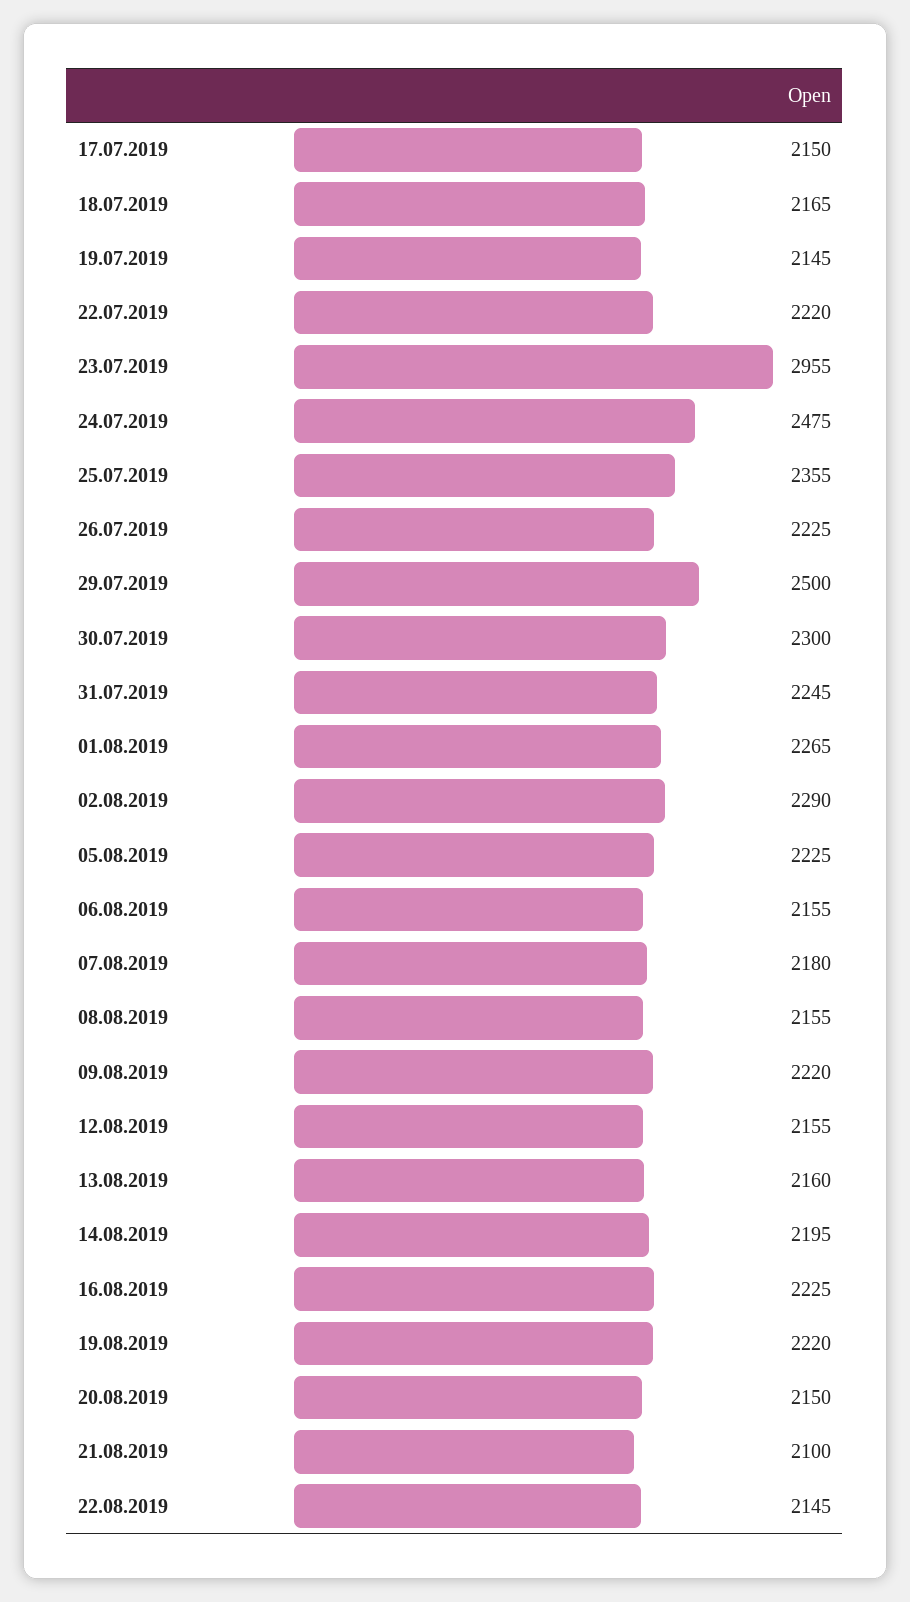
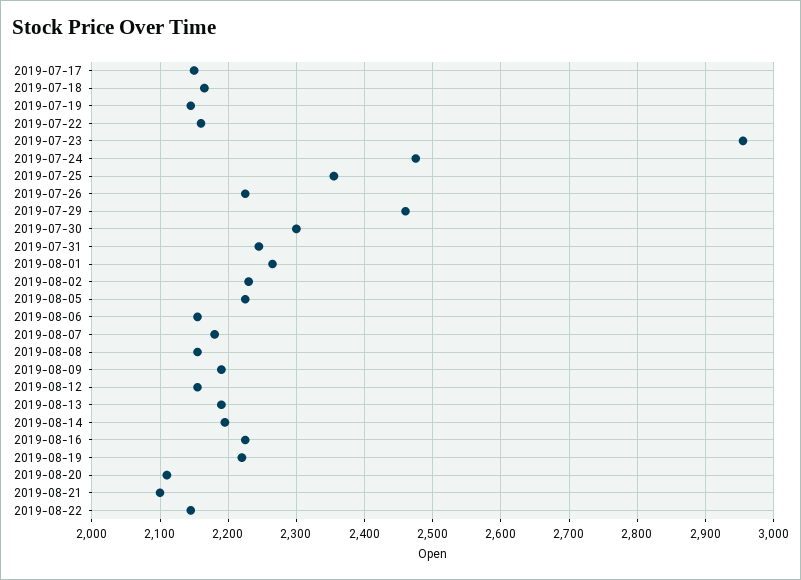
  {
    "17.07.2019": 2150,
    "18.07.2019": 2165,
    "19.07.2019": 2145,
-   "22.07.2019": 2220,
+   "22.07.2019": 2160,
    "23.07.2019": 2955,
    "24.07.2019": 2475,
    "25.07.2019": 2355,
    "26.07.2019": 2225,
-   "29.07.2019": 2500,
+   "29.07.2019": 2460,
    "30.07.2019": 2300,
    "31.07.2019": 2245,
    "01.08.2019": 2265,
-   "02.08.2019": 2290,
+   "02.08.2019": 2230,
    "05.08.2019": 2225,
    "06.08.2019": 2155,
    "07.08.2019": 2180,
    "08.08.2019": 2155,
-   "09.08.2019": 2220,
+   "09.08.2019": 2190,
    "12.08.2019": 2155,
-   "13.08.2019": 2160,
+   "13.08.2019": 2190,
    "14.08.2019": 2195,
    "16.08.2019": 2225,
    "19.08.2019": 2220,
-   "20.08.2019": 2150,
+   "20.08.2019": 2110,
    "21.08.2019": 2100,
    "22.08.2019": 2145
  }

